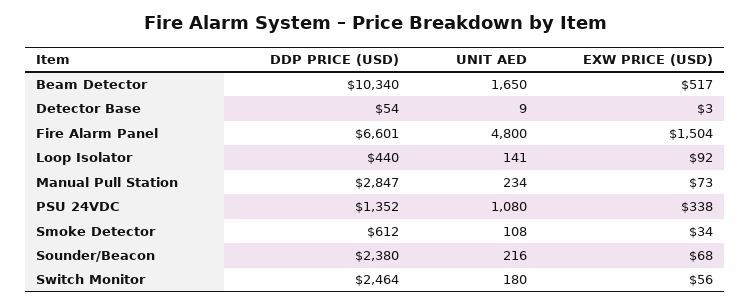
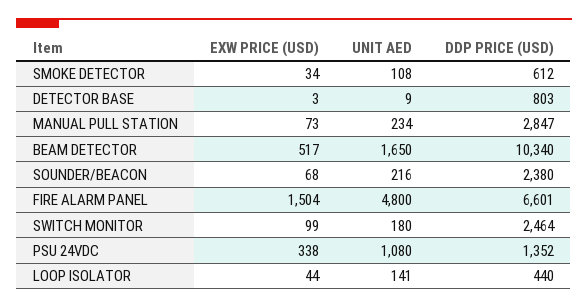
  {
    "DDP PRICE (USD)": {
      "Beam Detector": 10340,
-     "Detector Base": 54,
+     "Detector Base": 803,
      "Fire Alarm Panel": 6601,
      "Loop Isolator": 440,
      "Manual Pull Station": 2847,
      "PSU 24VDC": 1352,
      "Smoke Detector": 612,
      "Sounder/Beacon": 2380,
      "Switch Monitor": 2464
    },
    "UNIT AED": {
      "Beam Detector": 1650,
      "Detector Base": 9,
      "Fire Alarm Panel": 4800,
      "Loop Isolator": 141,
      "Manual Pull Station": 234,
      "PSU 24VDC": 1080,
      "Smoke Detector": 108,
      "Sounder/Beacon": 216,
      "Switch Monitor": 180
    },
    "EXW PRICE (USD)": {
      "Beam Detector": 517,
      "Detector Base": 3,
      "Fire Alarm Panel": 1504,
-     "Loop Isolator": 92,
+     "Loop Isolator": 44,
      "Manual Pull Station": 73,
      "PSU 24VDC": 338,
      "Smoke Detector": 34,
      "Sounder/Beacon": 68,
-     "Switch Monitor": 56
+     "Switch Monitor": 99
    }
  }

